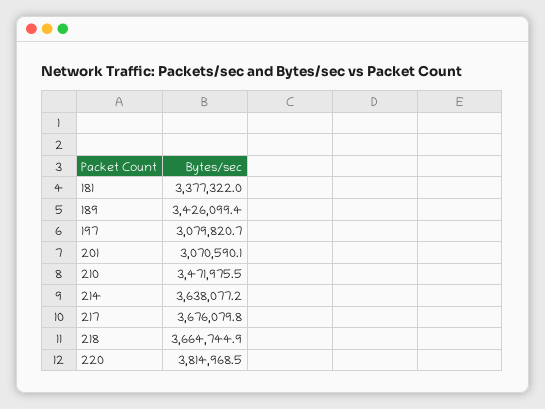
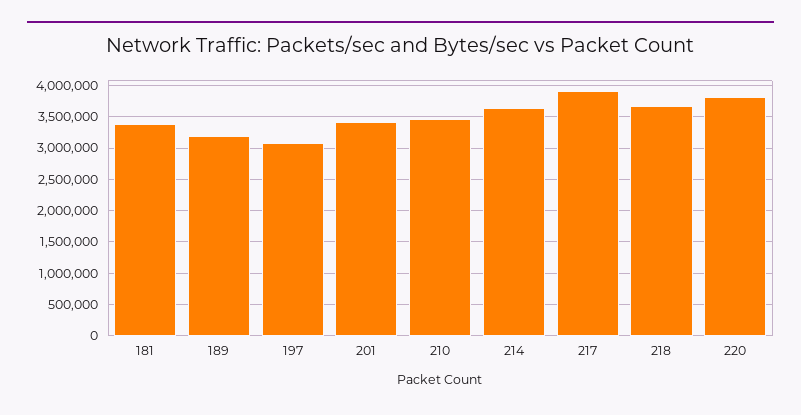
  {
    "181": 3377322,
-   "189": 3426099.4,
+   "189": 3200000,
    "197": 3079820.7,
-   "201": 3070590.1,
+   "201": 3400000,
    "210": 3471975.5,
    "214": 3638077.2,
-   "217": 3676079.8,
+   "217": 3900000,
    "218": 3664744.9,
    "220": 3814968.5
  }

